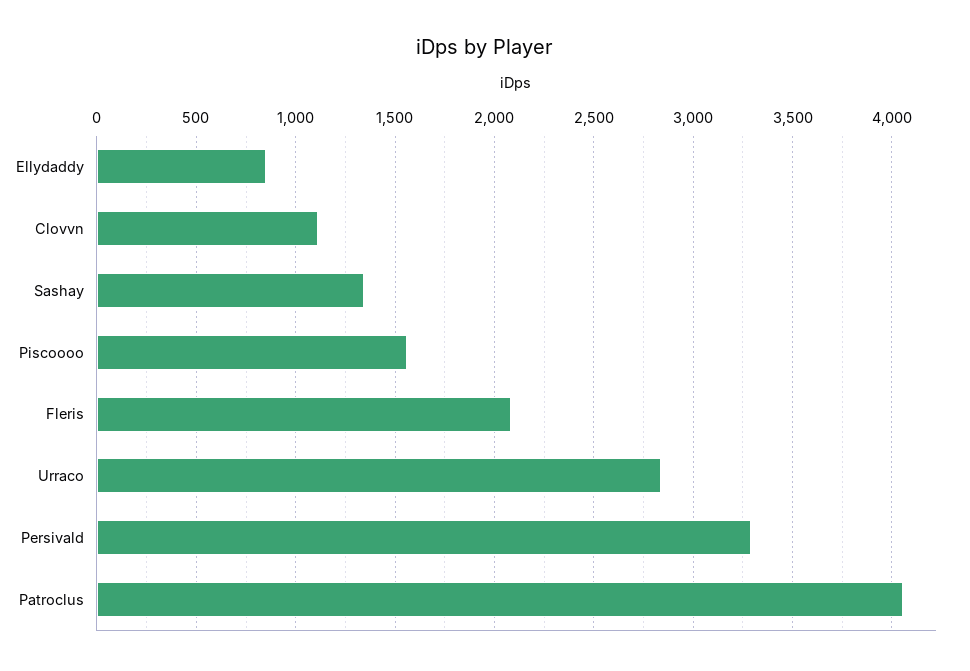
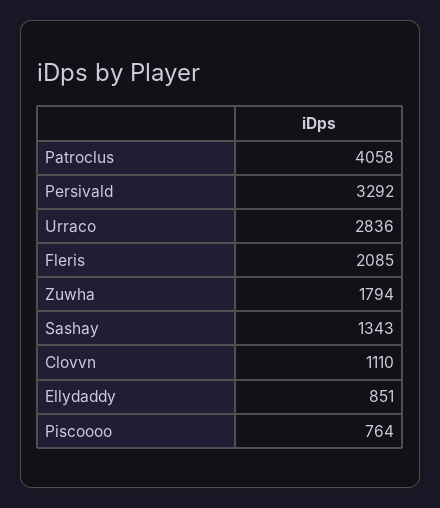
  {
    "Ellydaddy": 851,
    "Clovvn": 1110,
    "Sashay": 1343,
-   "Piscoooo": 1550,
+   "Piscoooo": 764,
    "Fleris": 2085,
    "Urraco": 2836,
    "Persivald": 3292,
-   "Patroclus": 4058
+   "Patroclus": 4058,
+   "Zuwha": 1794
  }

